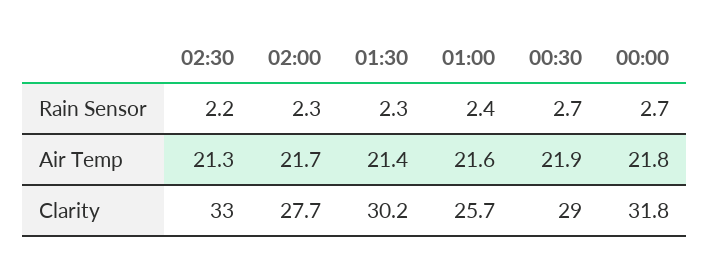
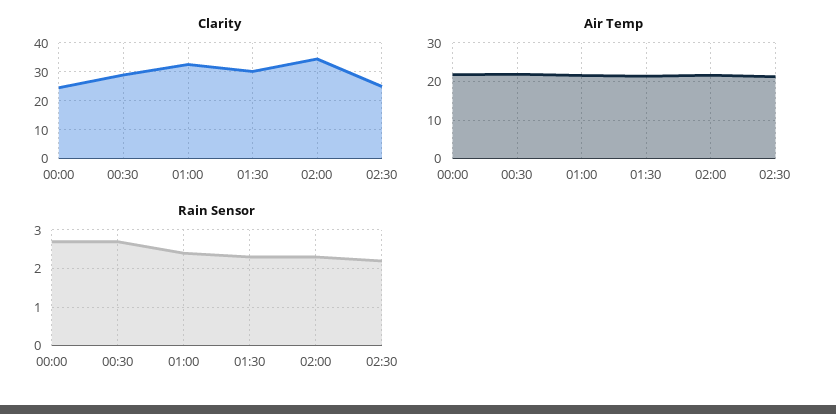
  {
    "Rain Sensor": {
      "02:30": 2.2,
      "02:00": 2.3,
      "01:30": 2.3,
      "01:00": 2.4,
      "00:30": 2.7,
      "00:00": 2.7
    },
    "Air Temp": {
      "02:30": 21.3,
      "02:00": 21.7,
      "01:30": 21.4,
      "01:00": 21.6,
      "00:30": 21.9,
      "00:00": 21.8
    },
    "Clarity": {
-     "02:30": 33,
+     "02:30": 25,
-     "02:00": 27.7,
+     "02:00": 35,
      "01:30": 30.2,
-     "01:00": 25.7,
+     "01:00": 32.5,
      "00:30": 29,
-     "00:00": 31.8
+     "00:00": 25
    }
  }

